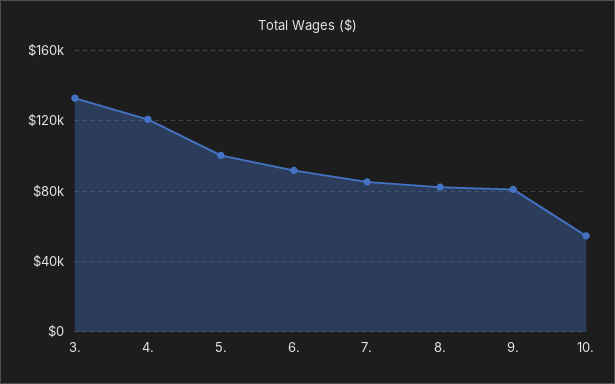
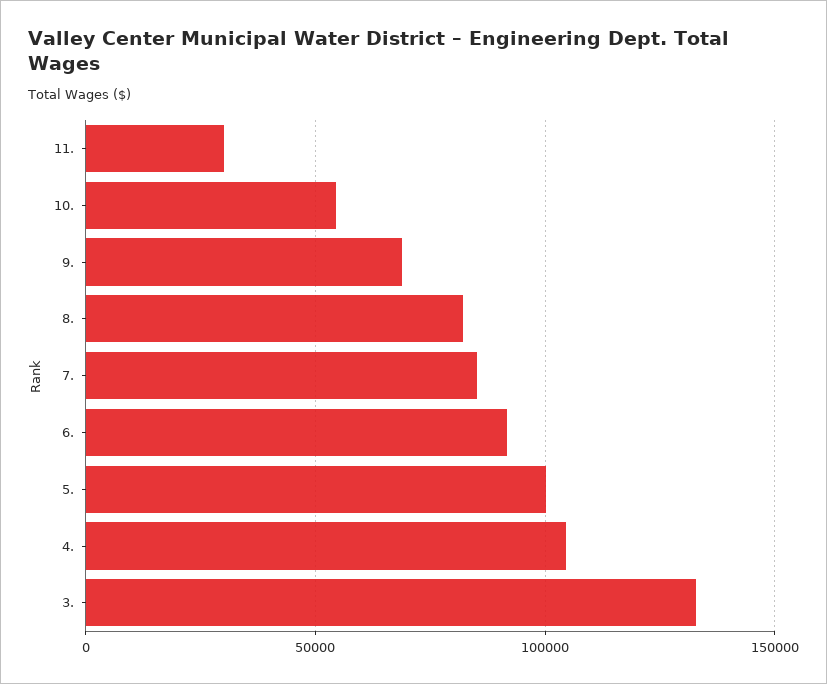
  {
    "3.": 135000,
-   "4.": 120000,
+   "4.": 105000,
    "5.": 100000,
    "6.": 90000,
    "7.": 85000,
    "8.": 80000,
-   "9.": 80000,
+   "9.": 70000,
-   "10.": 55000
+   "10.": 55000,
+   "11.": 30000
  }

